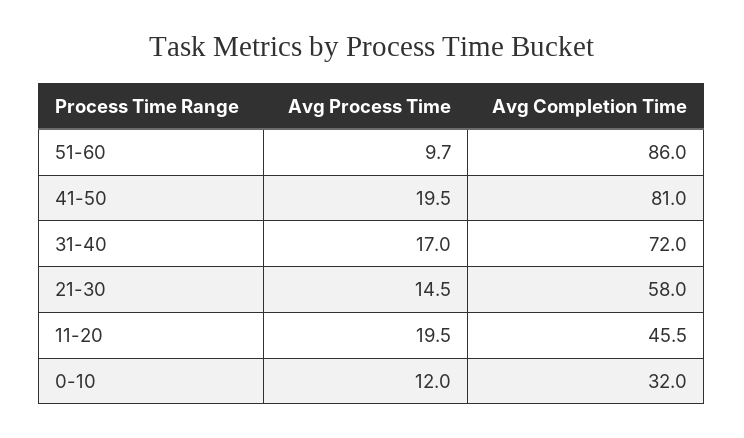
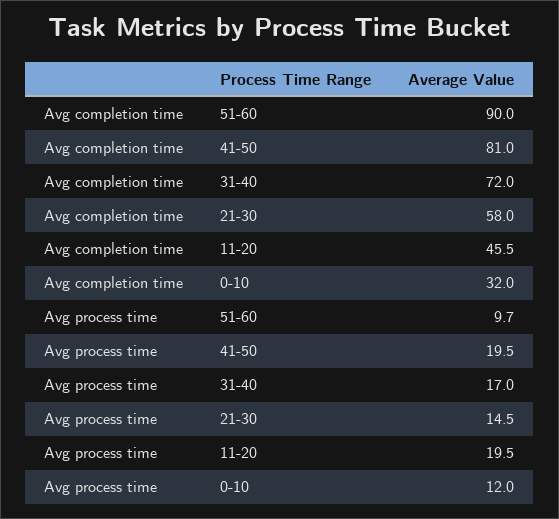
  {
    "Avg Process Time": {
      "51-60": 9.7,
      "41-50": 19.5,
      "31-40": 17,
      "21-30": 14.5,
      "11-20": 19.5,
      "0-10": 12
    },
    "Avg Completion Time": {
-     "51-60": 86,
+     "51-60": 90,
      "41-50": 81,
      "31-40": 72,
      "21-30": 58,
      "11-20": 45.5,
      "0-10": 32
    }
  }

